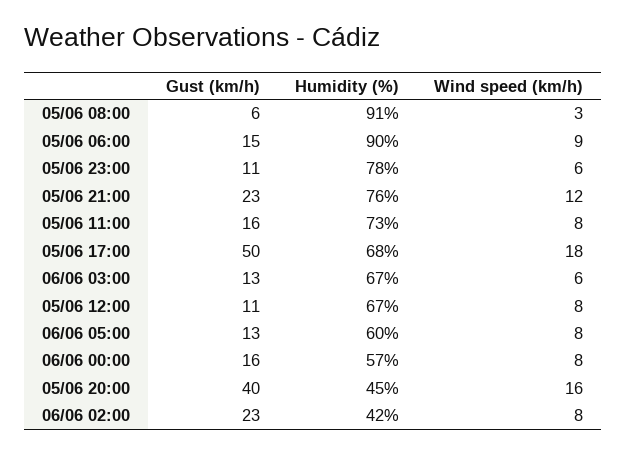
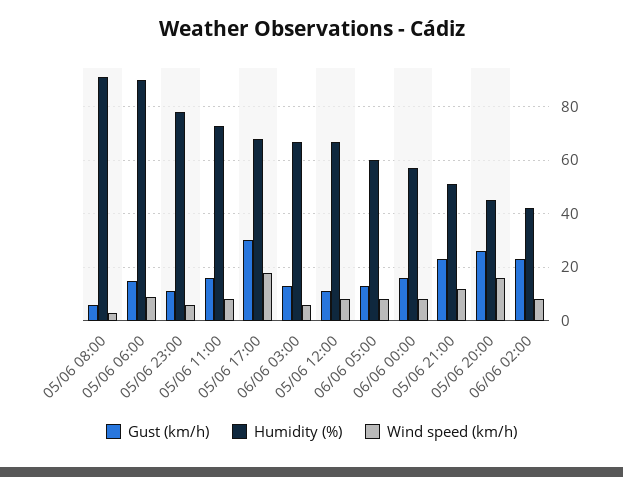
  {
    "Gust (km/h)": {
      "05/06 08:00": 6,
      "05/06 06:00": 15,
      "05/06 23:00": 11,
      "05/06 21:00": 23,
      "05/06 11:00": 16,
-     "05/06 17:00": 50,
+     "05/06 17:00": 30,
      "06/06 03:00": 13,
      "05/06 12:00": 11,
      "06/06 05:00": 13,
      "06/06 00:00": 16,
-     "05/06 20:00": 40,
+     "05/06 20:00": 25,
      "06/06 02:00": 23
    },
    "Humidity (%)": {
      "05/06 08:00": 91,
      "05/06 06:00": 90,
      "05/06 23:00": 78,
-     "05/06 21:00": 76,
+     "05/06 21:00": 50,
      "05/06 11:00": 73,
      "05/06 17:00": 68,
      "06/06 03:00": 67,
      "05/06 12:00": 67,
      "06/06 05:00": 60,
      "06/06 00:00": 57,
      "05/06 20:00": 45,
      "06/06 02:00": 42
    },
    "Wind speed (km/h)": {
      "05/06 08:00": 3,
      "05/06 06:00": 9,
      "05/06 23:00": 6,
      "05/06 21:00": 12,
      "05/06 11:00": 8,
      "05/06 17:00": 18,
      "06/06 03:00": 6,
      "05/06 12:00": 8,
      "06/06 05:00": 8,
      "06/06 00:00": 8,
      "05/06 20:00": 16,
      "06/06 02:00": 8
    }
  }

